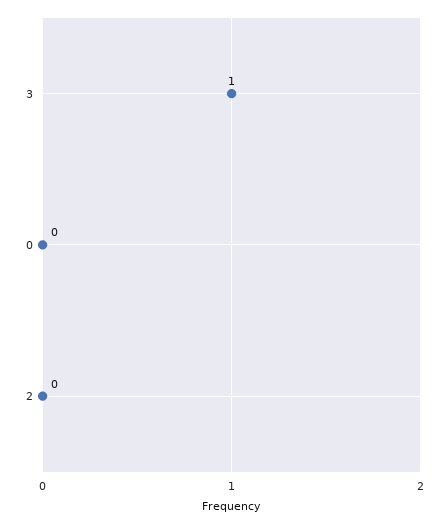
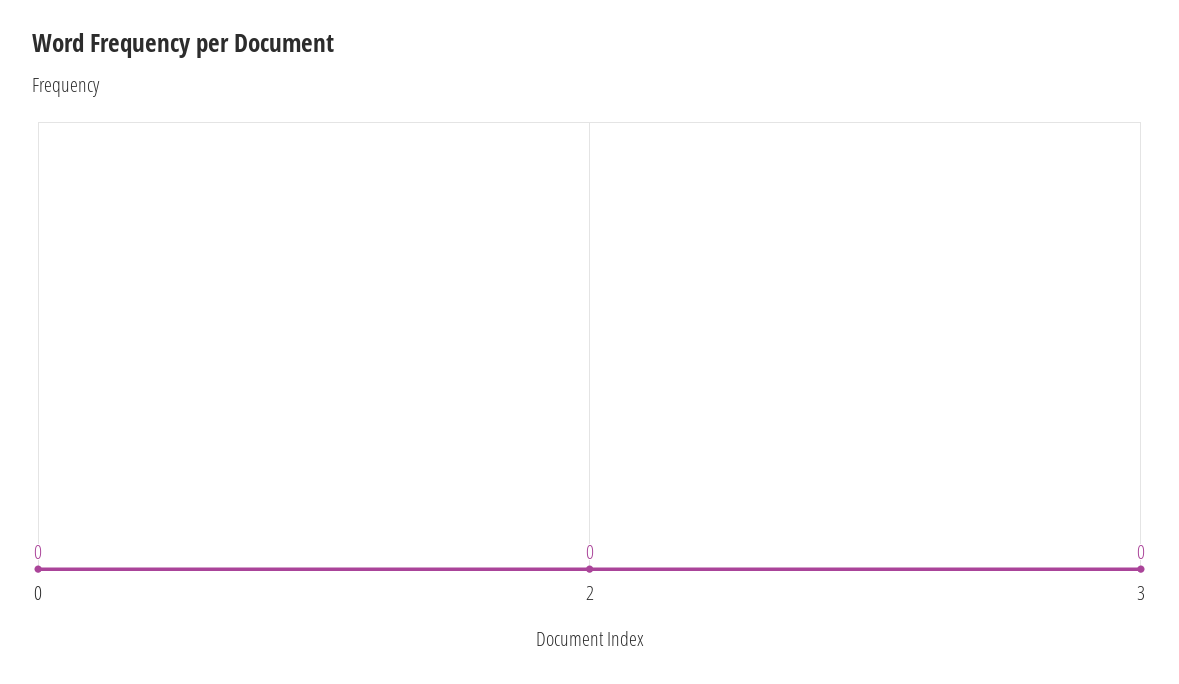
  {
-   "3": 1,
+   "3": 0,
    "0": 0,
    "2": 0
  }

